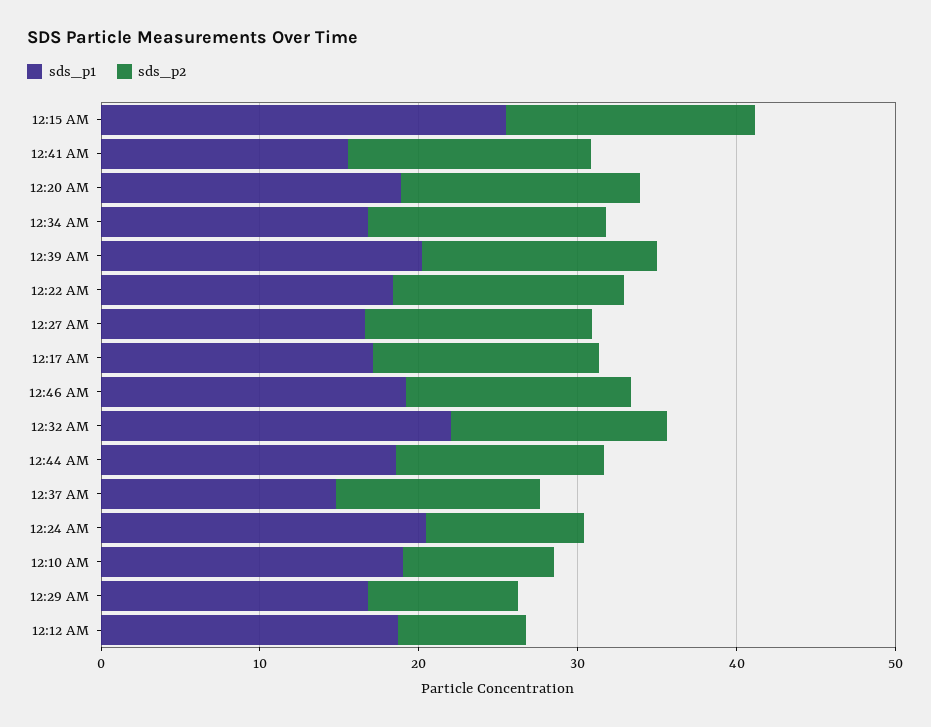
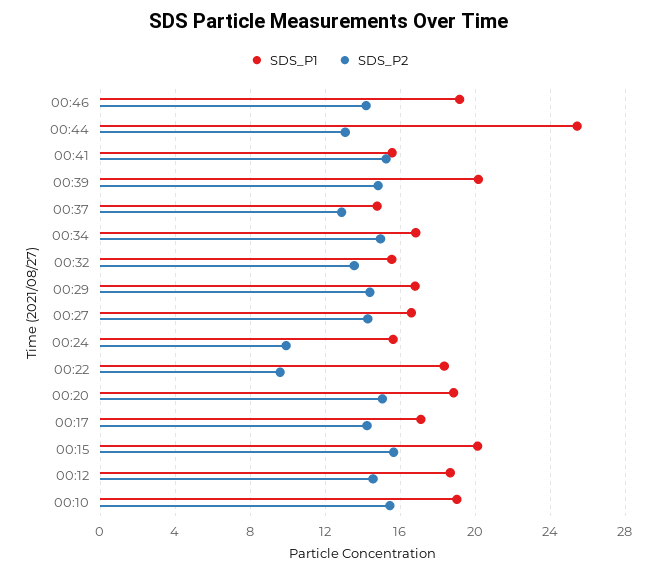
  {
    "sds_p1": {
-     "12:15 AM": 26,
+     "12:15 AM": 20,
      "12:41 AM": 15.5,
      "12:20 AM": 19,
      "12:34 AM": 17,
      "12:39 AM": 20,
      "12:22 AM": 18.5,
      "12:27 AM": 16.5,
      "12:17 AM": 17,
      "12:46 AM": 19,
-     "12:32 AM": 22,
+     "12:32 AM": 15.5,
-     "12:44 AM": 18,
+     "12:44 AM": 25.5,
      "12:37 AM": 15,
-     "12:24 AM": 20,
+     "12:24 AM": 15.5,
      "12:10 AM": 19,
      "12:29 AM": 17,
      "12:12 AM": 18.5
    },
    "sds_p2": {
      "12:15 AM": 15.5,
      "12:41 AM": 15.5,
      "12:20 AM": 15,
      "12:34 AM": 15,
      "12:39 AM": 15,
-     "12:22 AM": 14,
+     "12:22 AM": 9.5,
      "12:27 AM": 14.5,
      "12:17 AM": 14,
      "12:46 AM": 14,
      "12:32 AM": 13.5,
      "12:44 AM": 13,
      "12:37 AM": 13,
      "12:24 AM": 10,
-     "12:10 AM": 10,
+     "12:10 AM": 15.5,
-     "12:29 AM": 10,
+     "12:29 AM": 14.5,
-     "12:12 AM": 8
+     "12:12 AM": 14.5
    }
  }

